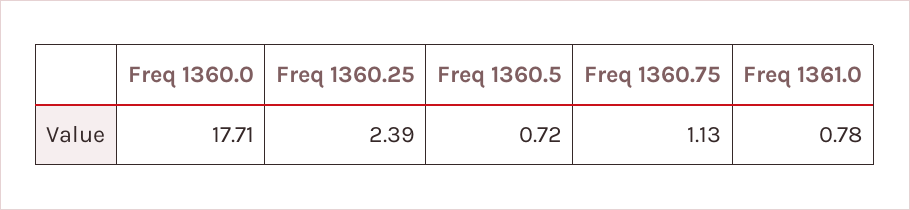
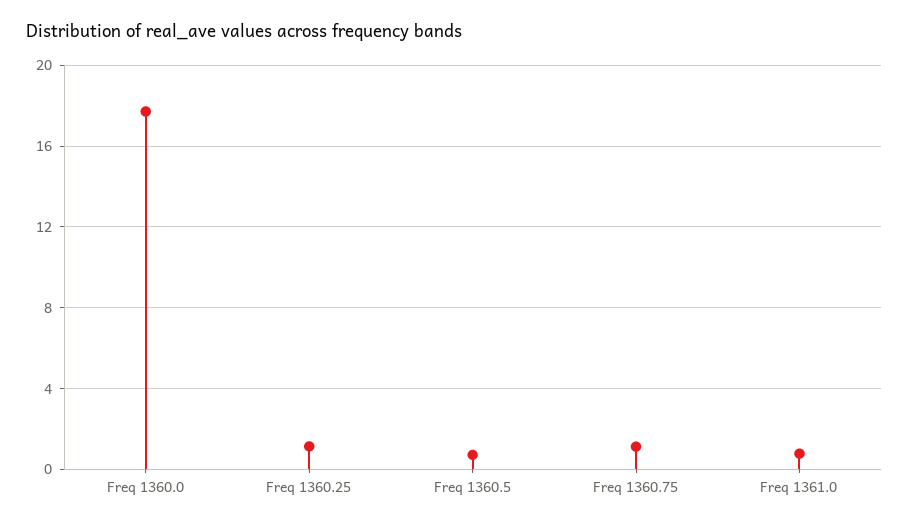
  {
    "Freq 1360.0": 17.71,
-   "Freq 1360.25": 2.39,
+   "Freq 1360.25": 1,
    "Freq 1360.5": 0.72,
    "Freq 1360.75": 1.13,
    "Freq 1361.0": 0.78
  }

